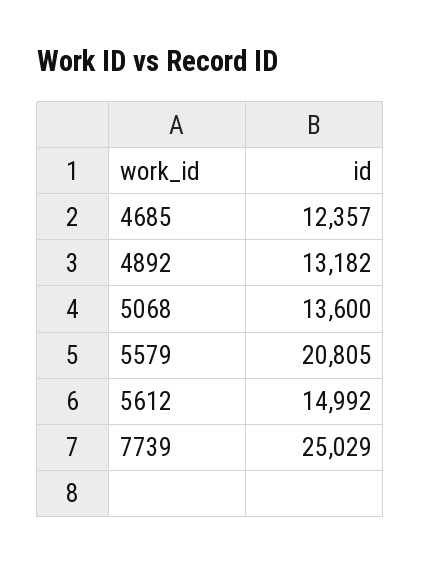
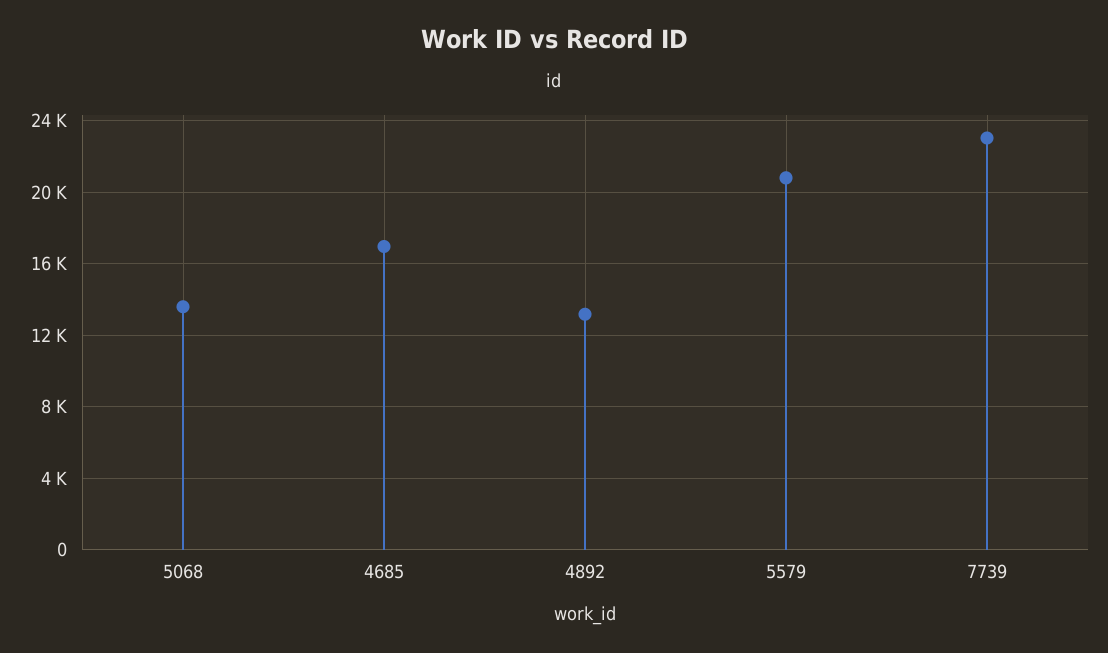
  {
-   "4685": 12357,
+   "4685": 17000,
    "4892": 13182,
    "5068": 13600,
    "5579": 20805,
-   "5612": 14992,
-   "7739": 25029
+   "7739": 23000
  }

